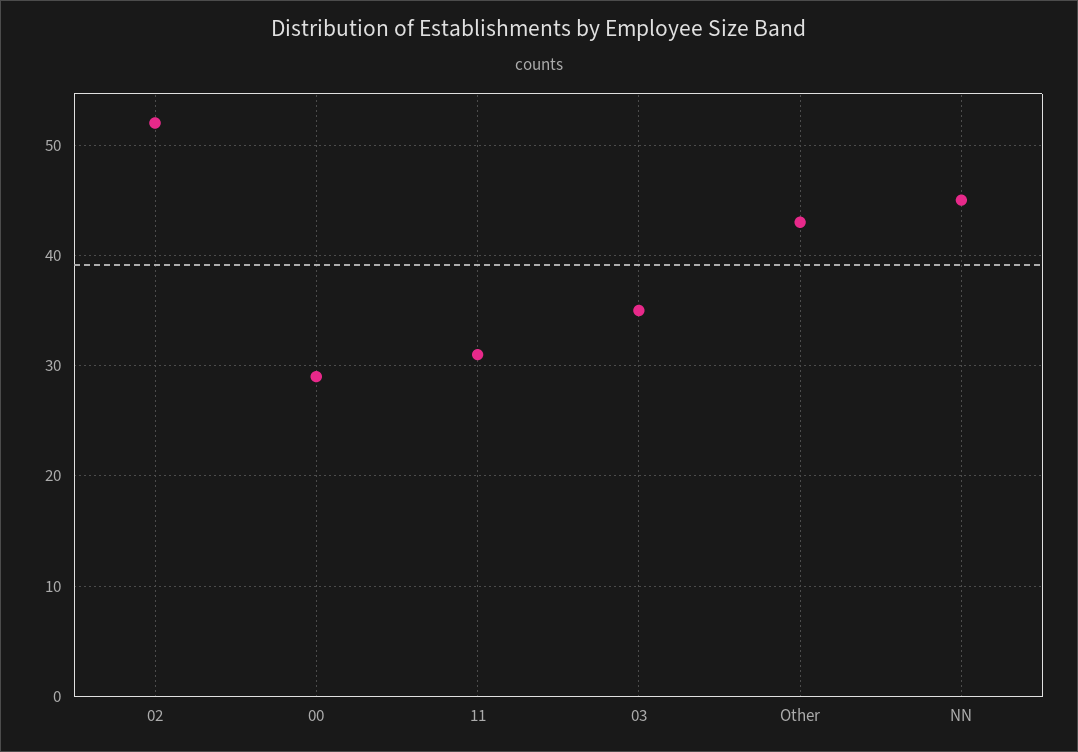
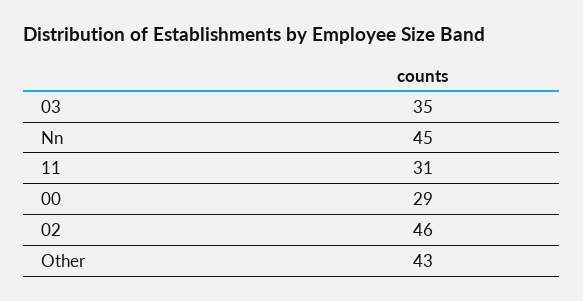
  {
-   "02": 52,
+   "02": 46,
    "00": 29,
    "11": 31,
    "03": 35,
    "Other": 43,
    "NN": 45
  }

